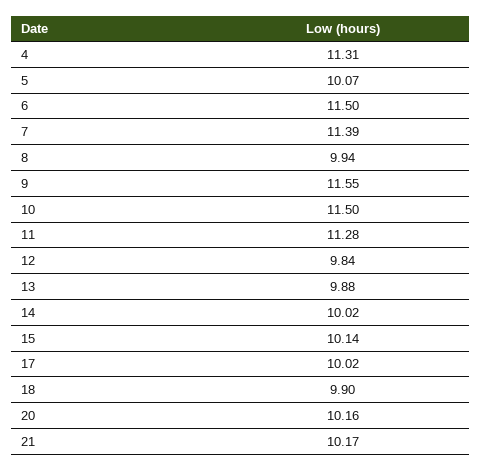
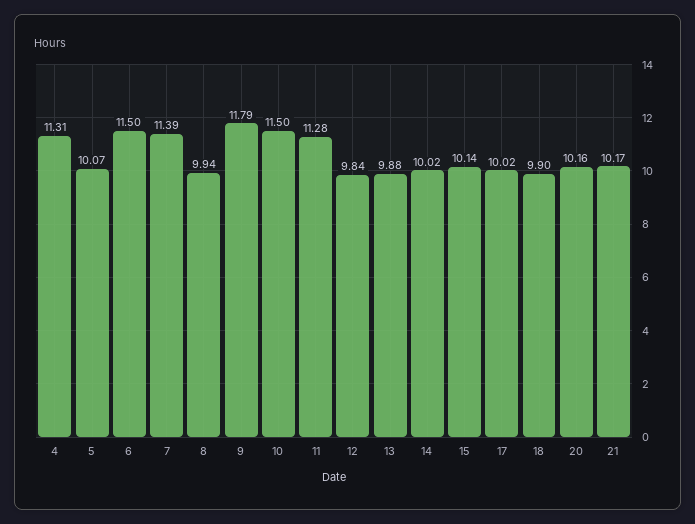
  {
    "4": 11.31,
    "5": 10.07,
    "6": 11.5,
    "7": 11.39,
    "8": 9.94,
-   "9": 11.55,
+   "9": 11.79,
    "10": 11.5,
    "11": 11.28,
    "12": 9.84,
    "13": 9.88,
    "14": 10.02,
    "15": 10.14,
    "17": 10.02,
    "18": 9.9,
    "20": 10.16,
    "21": 10.17
  }

